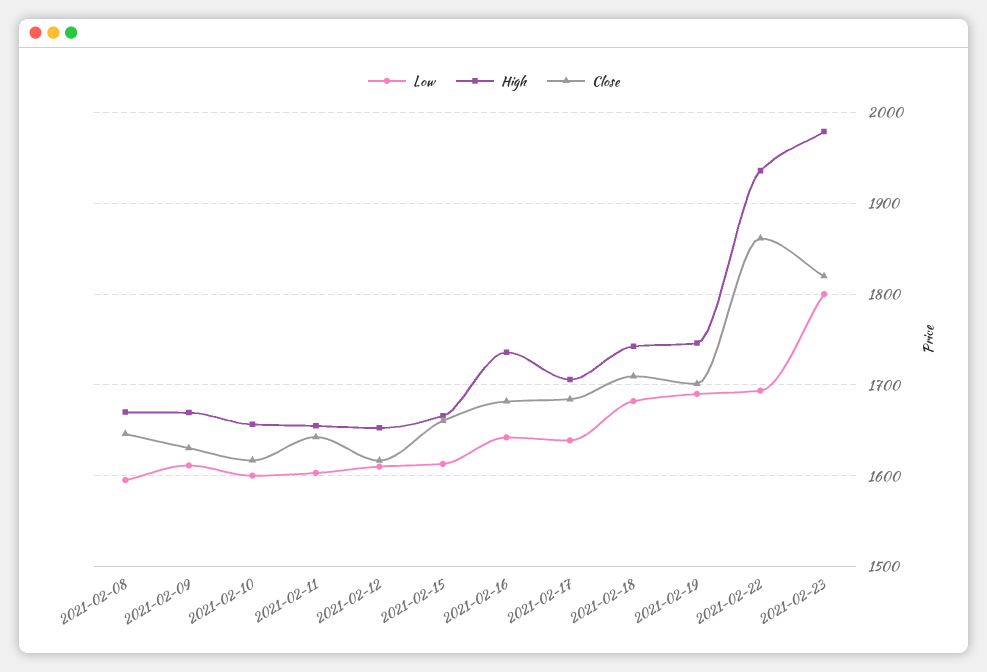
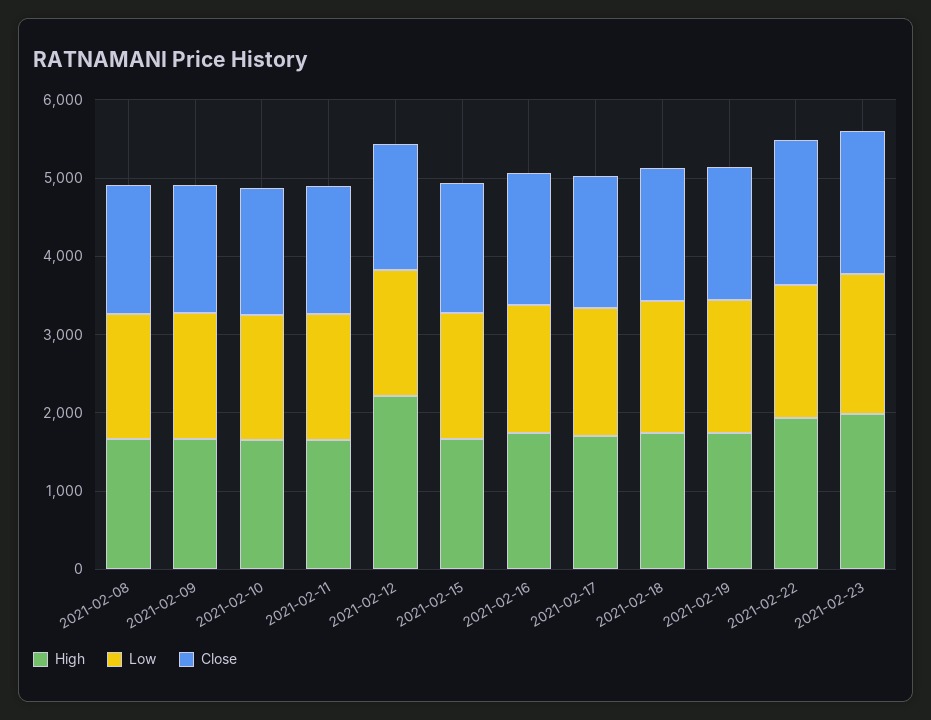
  {
    "Low": {
      "2021-02-08": 1600,
      "2021-02-09": 1610,
      "2021-02-10": 1600,
      "2021-02-11": 1600,
      "2021-02-12": 1610,
      "2021-02-15": 1610,
      "2021-02-16": 1640,
      "2021-02-17": 1640,
      "2021-02-18": 1680,
      "2021-02-19": 1690,
      "2021-02-22": 1690,
      "2021-02-23": 1800
    },
    "High": {
      "2021-02-08": 1670,
      "2021-02-09": 1670,
      "2021-02-10": 1660,
      "2021-02-11": 1650,
-     "2021-02-12": 1650,
+     "2021-02-12": 2200,
      "2021-02-15": 1670,
      "2021-02-16": 1740,
      "2021-02-17": 1710,
      "2021-02-18": 1740,
      "2021-02-19": 1750,
      "2021-02-22": 1940,
      "2021-02-23": 1980
    },
    "Close": {
      "2021-02-08": 1650,
      "2021-02-09": 1630,
      "2021-02-10": 1620,
      "2021-02-11": 1640,
      "2021-02-12": 1620,
      "2021-02-15": 1660,
      "2021-02-16": 1680,
      "2021-02-17": 1680,
      "2021-02-18": 1710,
      "2021-02-19": 1700,
      "2021-02-22": 1860,
      "2021-02-23": 1820
    }
  }

